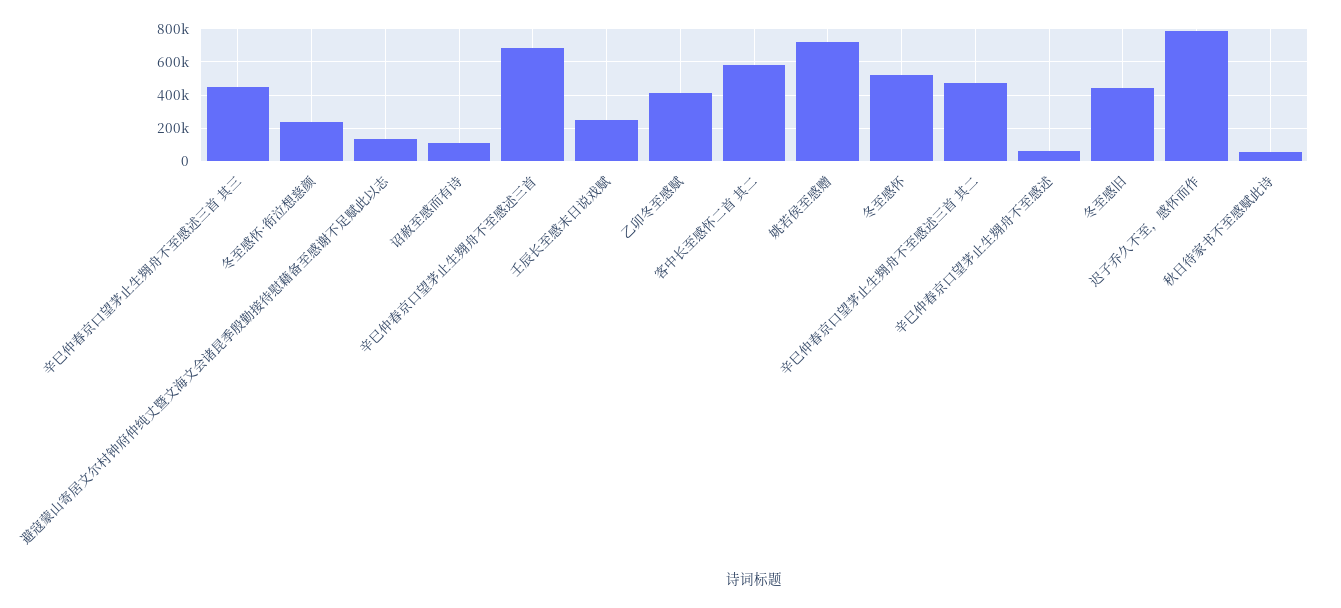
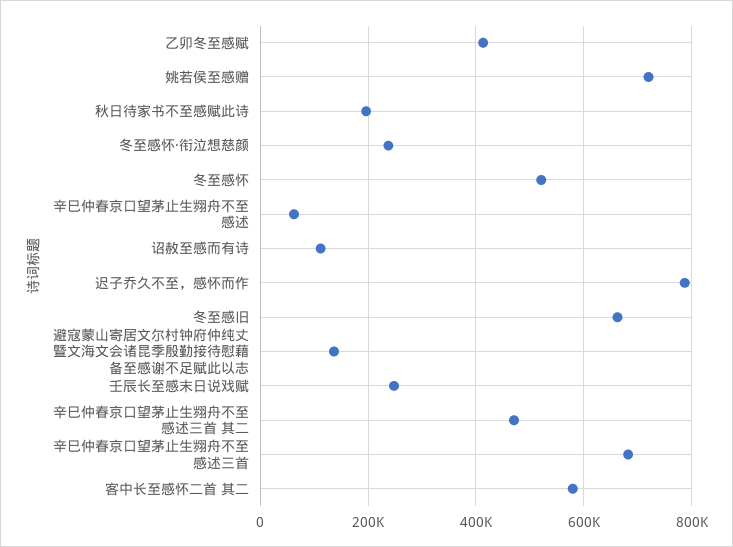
  {
-   "辛巳仲春京口望茅止生翙舟不至感述三首 其三": 450000,
    "冬至感怀·衔泣想慈颜": 240000,
    "避寇蒙山寄居文尔村钟府仲纯丈暨文海文会诸昆季殷勤接待慰藉备至感谢不足赋此以志": 140000,
    "诏赦至感而有诗": 120000,
    "辛巳仲春京口望茅止生翙舟不至感述三首": 680000,
    "壬辰长至感末日说戏赋": 240000,
    "乙卯冬至感赋": 420000,
    "客中长至感怀二首 其二": 580000,
    "姚若侯至感赠": 720000,
    "冬至感怀": 520000,
    "辛巳仲春京口望茅止生翙舟不至感述三首 其二": 480000,
    "辛巳仲春京口望茅止生翙舟不至感述": 60000,
-   "冬至感旧": 450000,
+   "冬至感旧": 660000,
    "迟子乔久不至，感怀而作": 780000,
-   "秋日待家书不至感赋此诗": 50000
+   "秋日待家书不至感赋此诗": 200000
  }

